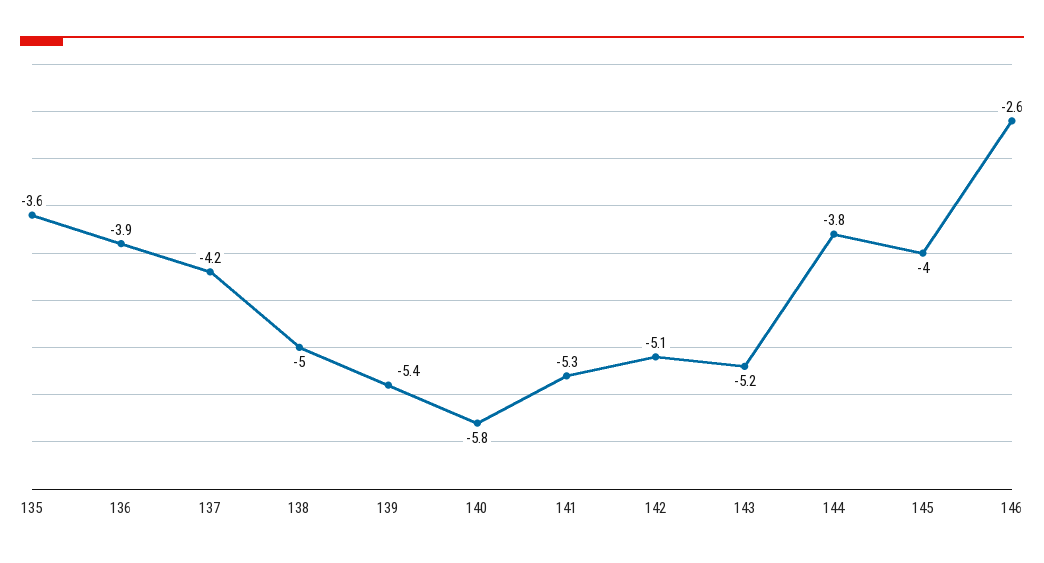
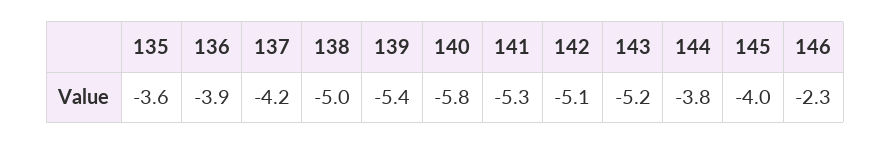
  {
    "135": -3.6,
    "136": -3.9,
    "137": -4.2,
    "138": -5,
    "139": -5.4,
    "140": -5.8,
    "141": -5.3,
    "142": -5.1,
    "143": -5.2,
    "144": -3.8,
    "145": -4,
-   "146": -2.6
+   "146": -2.3
  }

